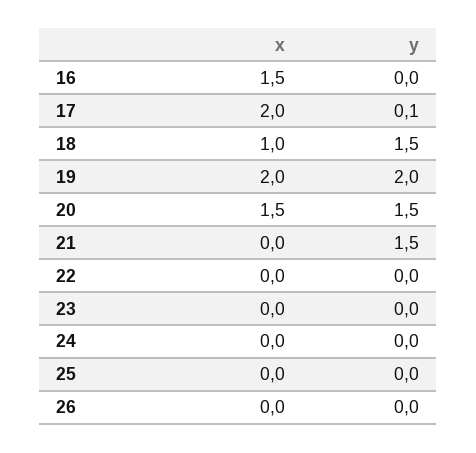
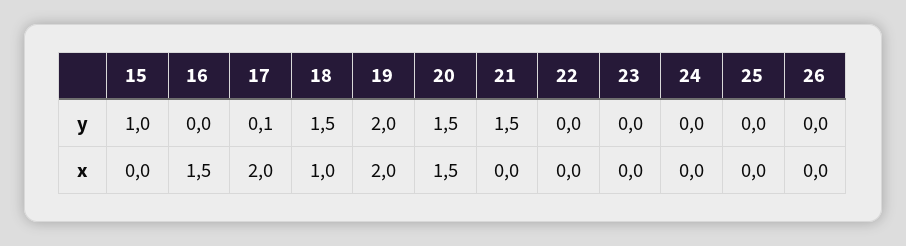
  {
    "x": {
      "16": 1.5,
      "17": 2,
      "18": 1,
      "19": 2,
      "20": 1.5,
      "21": 0,
      "22": 0,
      "23": 0,
      "24": 0,
      "25": 0,
-     "26": 0
+     "26": 0,
+     "15": 0
    },
    "y": {
      "16": 0,
      "17": 0.1,
      "18": 1.5,
      "19": 2,
      "20": 1.5,
      "21": 1.5,
      "22": 0,
      "23": 0,
      "24": 0,
      "25": 0,
-     "26": 0
+     "26": 0,
+     "15": 1
    }
  }

